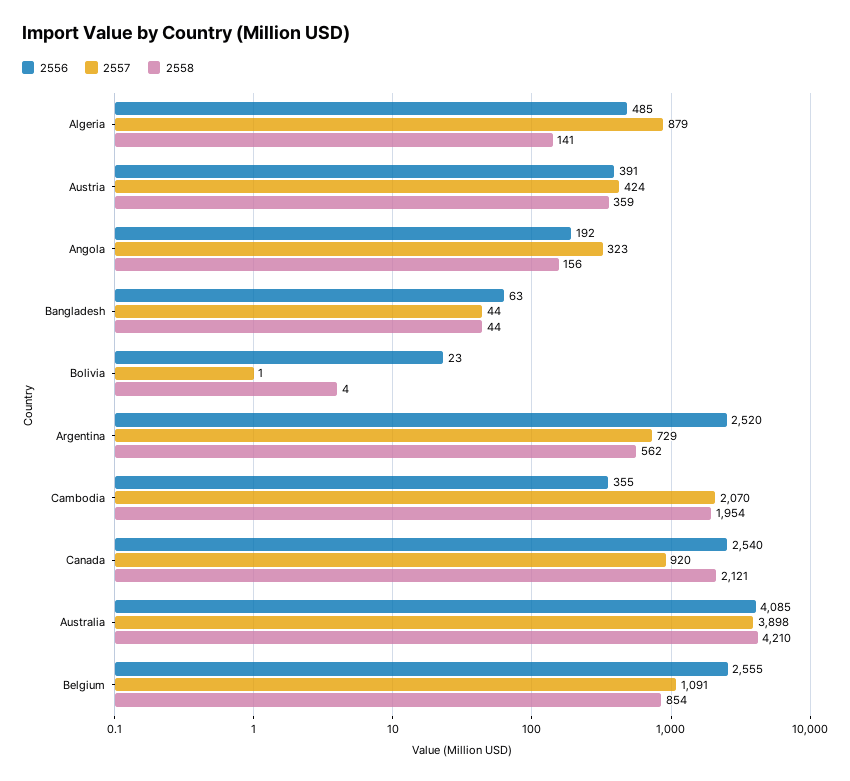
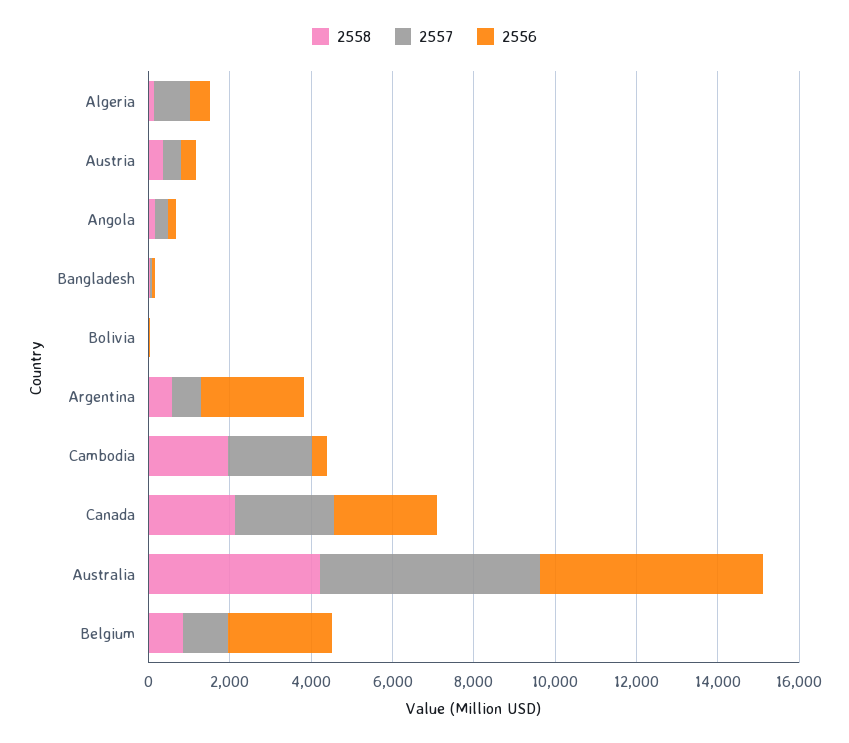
  {
    "2556": {
      "Algeria": 485,
      "Austria": 391,
      "Angola": 192,
      "Bangladesh": 63,
      "Bolivia": 23,
      "Argentina": 2520,
      "Cambodia": 355,
      "Canada": 2540,
-     "Australia": 4085,
+     "Australia": 5500,
      "Belgium": 2555
    },
    "2557": {
      "Algeria": 879,
      "Austria": 424,
      "Angola": 323,
      "Bangladesh": 44,
      "Bolivia": 1,
      "Argentina": 729,
      "Cambodia": 2070,
-     "Canada": 920,
+     "Canada": 2500,
-     "Australia": 3898,
+     "Australia": 5500,
      "Belgium": 1091
    },
    "2558": {
      "Algeria": 141,
      "Austria": 359,
      "Angola": 156,
      "Bangladesh": 44,
      "Bolivia": 4,
      "Argentina": 562,
      "Cambodia": 1954,
      "Canada": 2121,
      "Australia": 4210,
      "Belgium": 854
    }
  }

